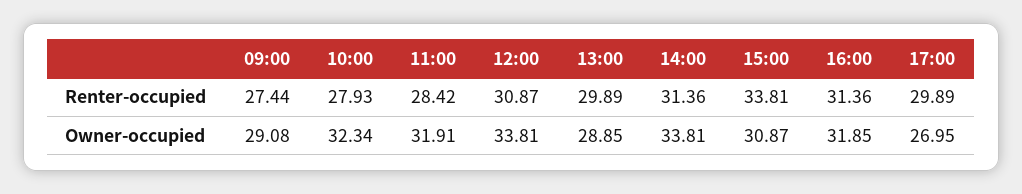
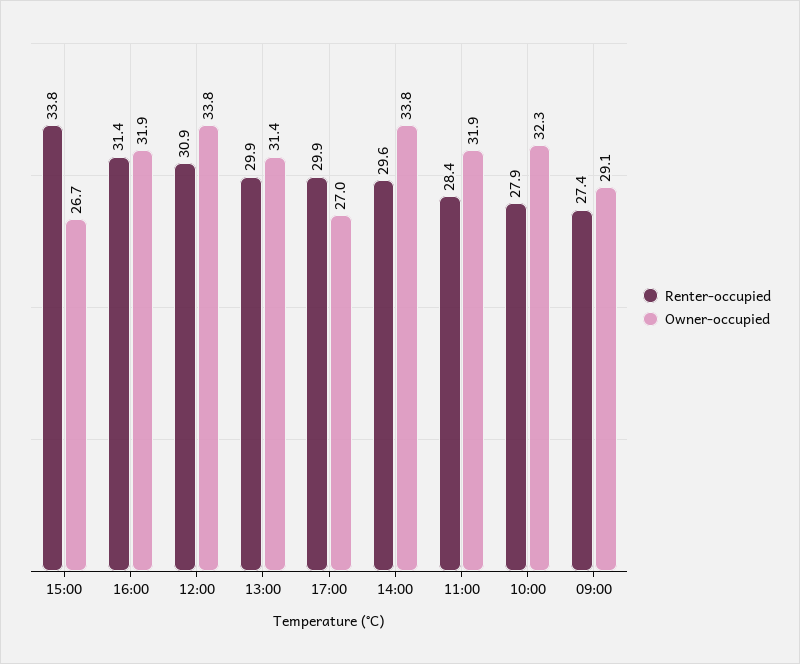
  {
    "Renter-occupied": {
      "09:00": 27.44,
      "10:00": 27.93,
      "11:00": 28.42,
      "12:00": 30.87,
      "13:00": 29.89,
-     "14:00": 31.36,
+     "14:00": 29.6,
      "15:00": 33.81,
      "16:00": 31.36,
      "17:00": 29.89
    },
    "Owner-occupied": {
      "09:00": 29.08,
      "10:00": 32.34,
      "11:00": 31.91,
      "12:00": 33.81,
-     "13:00": 28.85,
+     "13:00": 31.4,
      "14:00": 33.81,
-     "15:00": 30.87,
+     "15:00": 26.7,
      "16:00": 31.85,
      "17:00": 26.95
    }
  }

